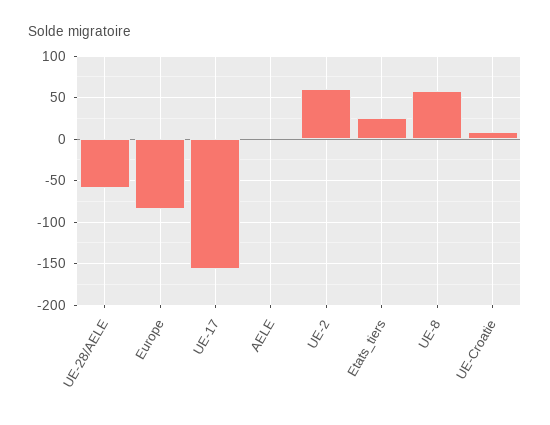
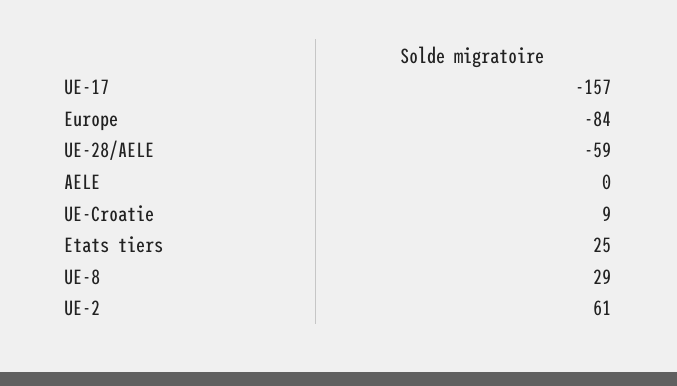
  {
    "UE-28/AELE": -59,
    "Europe": -84,
    "UE-17": -157,
    "AELE": 0,
    "UE-2": 61,
    "Etats_tiers": 25,
-   "UE-8": 60,
+   "UE-8": 29,
    "UE-Croatie": 9
  }

